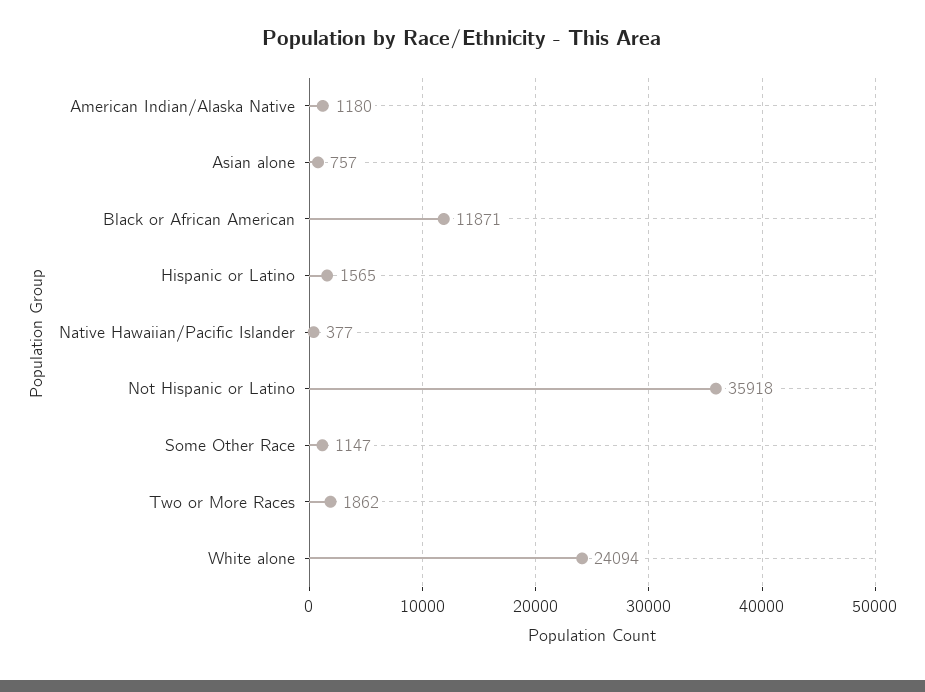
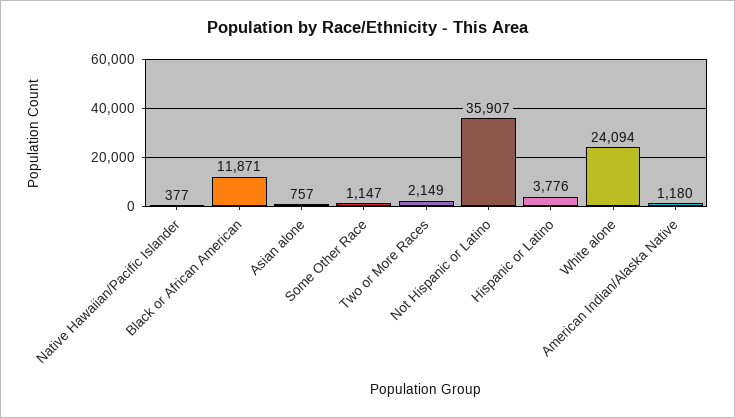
  {
    "American Indian/Alaska Native": 1180,
    "Asian alone": 757,
    "Black or African American": 11871,
-   "Hispanic or Latino": 1565,
+   "Hispanic or Latino": 3776,
    "Native Hawaiian/Pacific Islander": 377,
-   "Not Hispanic or Latino": 35918,
+   "Not Hispanic or Latino": 35907,
    "Some Other Race": 1147,
-   "Two or More Races": 1862,
+   "Two or More Races": 2149,
    "White alone": 24094
  }

